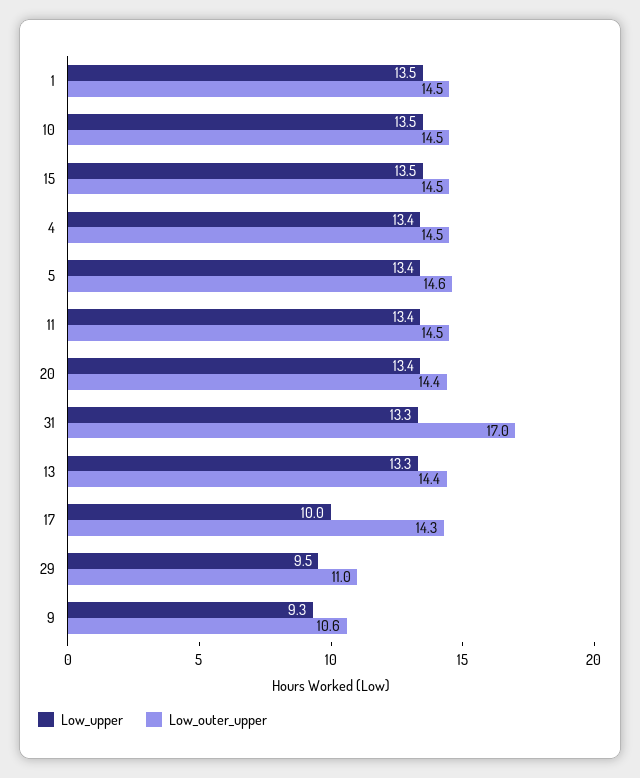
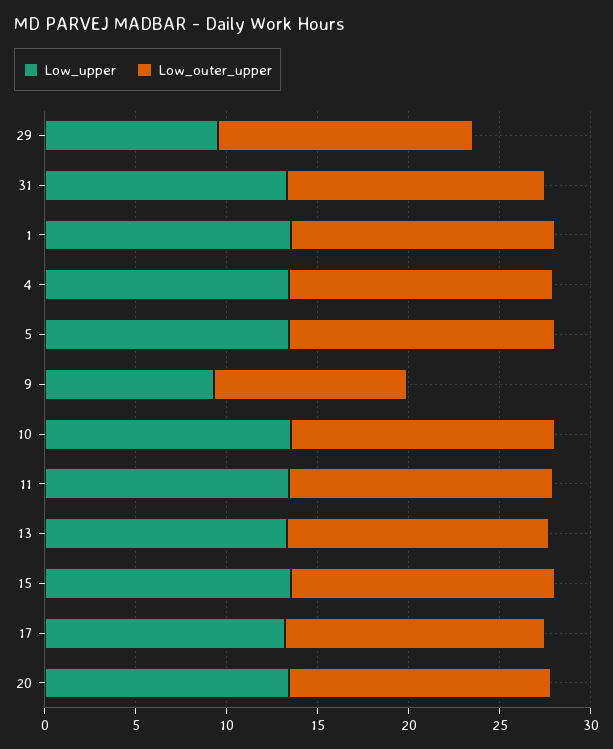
  {
    "Low_upper": {
      "1": 13.5,
      "10": 13.5,
      "15": 13.5,
      "4": 13.4,
      "5": 13.4,
      "11": 13.4,
      "20": 13.4,
      "31": 13.3,
      "13": 13.3,
-     "17": 10,
+     "17": 13,
      "29": 9.5,
      "9": 9.3
    },
    "Low_outer_upper": {
      "1": 14.5,
      "10": 14.5,
      "15": 14.5,
      "4": 14.5,
      "5": 14.6,
      "11": 14.5,
      "20": 14.4,
-     "31": 17,
+     "31": 14,
      "13": 14.4,
      "17": 14.3,
-     "29": 11,
+     "29": 14,
      "9": 10.6
    }
  }

